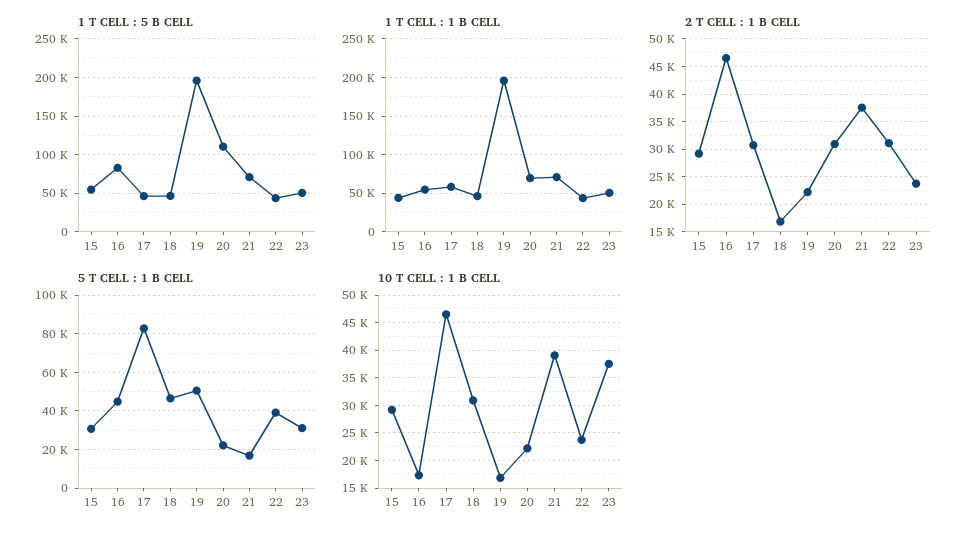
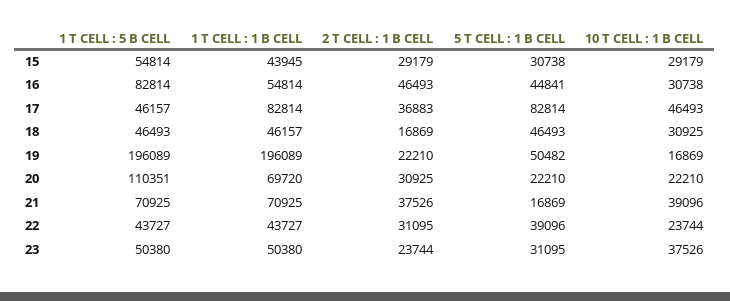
  {
    "1 T CELL : 5 B CELL": {
      "15": 54814,
      "16": 82814,
      "17": 46157,
      "18": 46493,
      "19": 196089,
      "20": 110351,
      "21": 70925,
      "22": 43727,
      "23": 50380
    },
    "1 T CELL : 1 B CELL": {
      "15": 43945,
      "16": 54814,
-     "17": 60000,
+     "17": 82814,
      "18": 46157,
      "19": 196089,
      "20": 69720,
      "21": 70925,
      "22": 43727,
      "23": 50380
    },
    "2 T CELL : 1 B CELL": {
      "15": 29179,
      "16": 46493,
-     "17": 30000,
+     "17": 36883,
      "18": 16869,
      "19": 22210,
      "20": 30925,
      "21": 37526,
      "22": 31095,
      "23": 23744
    },
    "5 T CELL : 1 B CELL": {
      "15": 30738,
      "16": 44841,
      "17": 82814,
      "18": 46493,
      "19": 50482,
      "20": 22210,
      "21": 16869,
      "22": 39096,
      "23": 31095
    },
    "10 T CELL : 1 B CELL": {
      "15": 29179,
-     "16": 17500,
+     "16": 30738,
      "17": 46493,
      "18": 30925,
      "19": 16869,
      "20": 22210,
      "21": 39096,
      "22": 23744,
      "23": 37526
    }
  }

